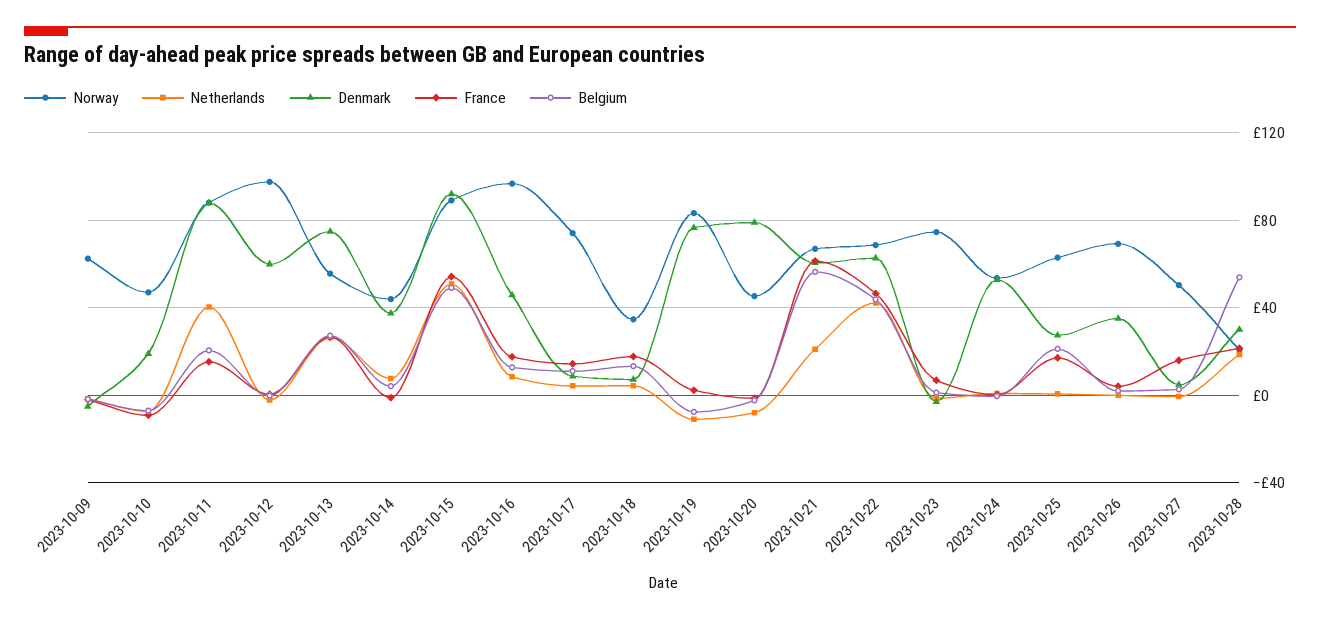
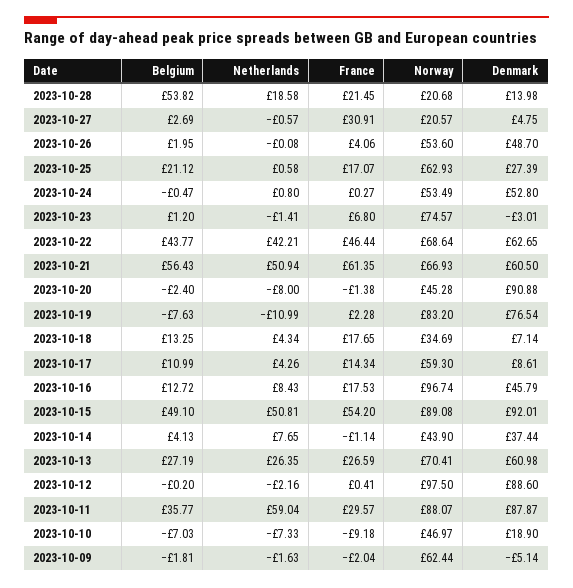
  {
    "Norway": {
      "2023-10-09": 62.44,
      "2023-10-10": 46.97,
      "2023-10-11": 88.07,
      "2023-10-12": 97.5,
-     "2023-10-13": 55,
+     "2023-10-13": 70.41,
      "2023-10-14": 43.9,
      "2023-10-15": 89.08,
      "2023-10-16": 96.74,
-     "2023-10-17": 75,
+     "2023-10-17": 59.3,
      "2023-10-18": 34.69,
      "2023-10-19": 83.2,
      "2023-10-20": 45.28,
      "2023-10-21": 66.93,
      "2023-10-22": 68.64,
      "2023-10-23": 74.57,
      "2023-10-24": 53.49,
      "2023-10-25": 62.93,
-     "2023-10-26": 70,
+     "2023-10-26": 53.6,
-     "2023-10-27": 50,
+     "2023-10-27": 20.57,
      "2023-10-28": 20.68
    },
    "Netherlands": {
      "2023-10-09": -1.63,
      "2023-10-10": -7.33,
-     "2023-10-11": 40,
+     "2023-10-11": 59.04,
      "2023-10-12": -2.16,
      "2023-10-13": 26.35,
      "2023-10-14": 7.65,
      "2023-10-15": 50.81,
      "2023-10-16": 8.43,
      "2023-10-17": 4.26,
      "2023-10-18": 4.34,
      "2023-10-19": -10.99,
      "2023-10-20": -8,
-     "2023-10-21": 20,
+     "2023-10-21": 50.94,
      "2023-10-22": 42.21,
      "2023-10-23": -1.41,
      "2023-10-24": 0.8,
      "2023-10-25": 0.58,
      "2023-10-26": -0.08,
      "2023-10-27": -0.57,
      "2023-10-28": 18.58
    },
    "Denmark": {
      "2023-10-09": -5.14,
      "2023-10-10": 18.9,
      "2023-10-11": 87.87,
-     "2023-10-12": 60,
+     "2023-10-12": 88.6,
-     "2023-10-13": 75,
+     "2023-10-13": 60.98,
      "2023-10-14": 37.44,
      "2023-10-15": 92.01,
      "2023-10-16": 45.79,
      "2023-10-17": 8.61,
      "2023-10-18": 7.14,
      "2023-10-19": 76.54,
-     "2023-10-20": 80,
+     "2023-10-20": 90.88,
      "2023-10-21": 60.5,
      "2023-10-22": 62.65,
      "2023-10-23": -3.01,
      "2023-10-24": 52.8,
      "2023-10-25": 27.39,
-     "2023-10-26": 35,
+     "2023-10-26": 48.7,
      "2023-10-27": 4.75,
-     "2023-10-28": 30
+     "2023-10-28": 13.98
    },
    "France": {
      "2023-10-09": -2.04,
      "2023-10-10": -9.18,
-     "2023-10-11": 15,
+     "2023-10-11": 29.57,
      "2023-10-12": 0.41,
      "2023-10-13": 26.59,
      "2023-10-14": -1.14,
      "2023-10-15": 54.2,
      "2023-10-16": 17.53,
      "2023-10-17": 14.34,
      "2023-10-18": 17.65,
      "2023-10-19": 2.28,
      "2023-10-20": -1.38,
      "2023-10-21": 61.35,
      "2023-10-22": 46.44,
      "2023-10-23": 6.8,
      "2023-10-24": 0.27,
      "2023-10-25": 17.07,
      "2023-10-26": 4.06,
-     "2023-10-27": 15,
+     "2023-10-27": 30.91,
      "2023-10-28": 21.45
    },
    "Belgium": {
      "2023-10-09": -1.81,
      "2023-10-10": -7.03,
-     "2023-10-11": 20,
+     "2023-10-11": 35.77,
      "2023-10-12": -0.2,
      "2023-10-13": 27.19,
      "2023-10-14": 4.13,
      "2023-10-15": 49.1,
      "2023-10-16": 12.72,
      "2023-10-17": 10.99,
      "2023-10-18": 13.25,
      "2023-10-19": -7.63,
      "2023-10-20": -2.4,
      "2023-10-21": 56.43,
      "2023-10-22": 43.77,
      "2023-10-23": 1.2,
      "2023-10-24": -0.47,
      "2023-10-25": 21.12,
      "2023-10-26": 1.95,
      "2023-10-27": 2.69,
      "2023-10-28": 53.82
    }
  }

